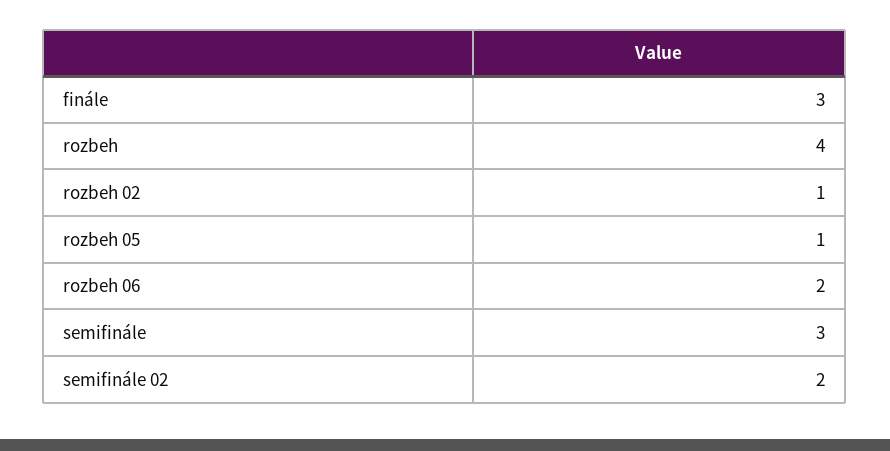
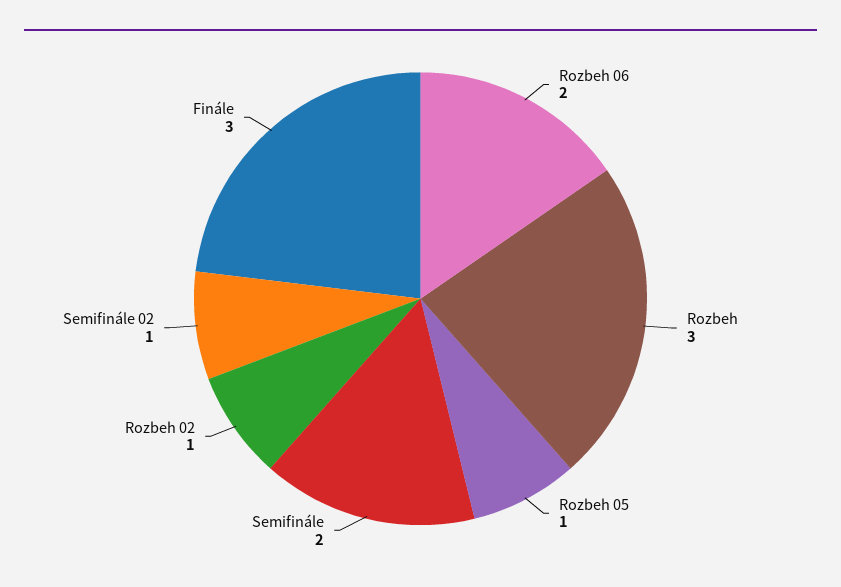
  {
    "finále": 3,
-   "rozbeh": 4,
+   "rozbeh": 3,
    "rozbeh 02": 1,
    "rozbeh 05": 1,
    "rozbeh 06": 2,
-   "semifinále": 3,
+   "semifinále": 2,
-   "semifinále 02": 2
+   "semifinále 02": 1
  }

